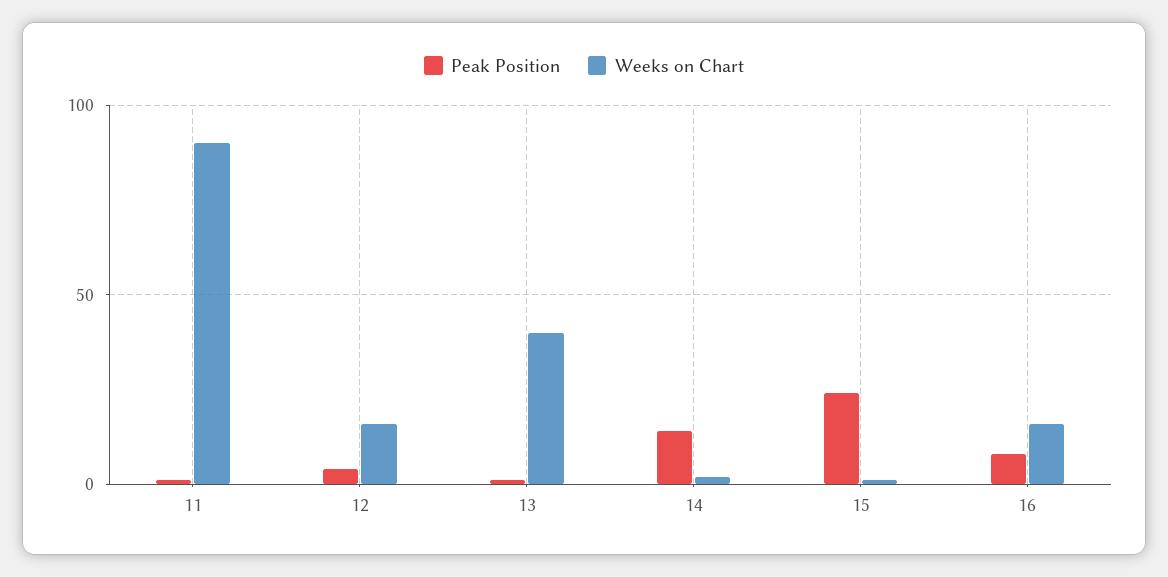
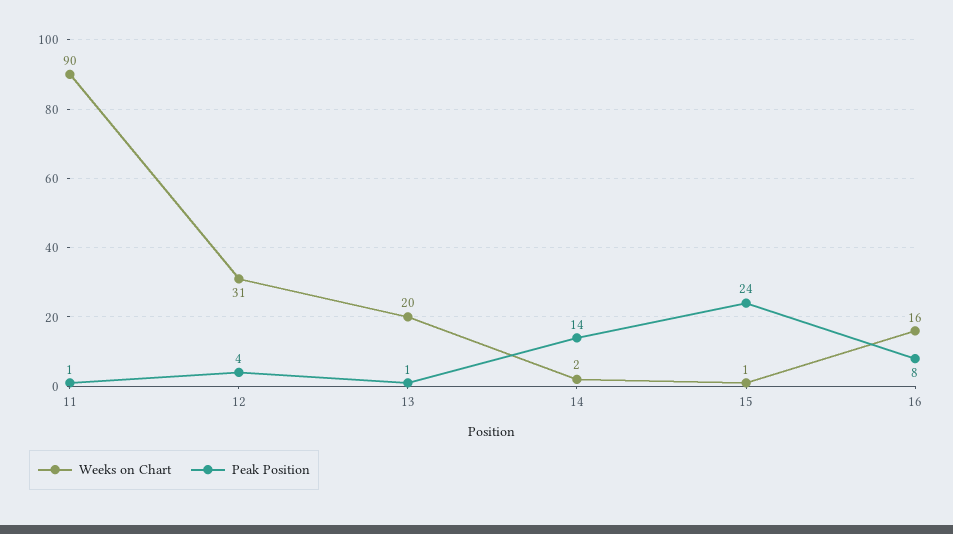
  {
    "Peak Position": {
      "11": 1,
      "12": 4,
      "13": 1,
      "14": 14,
      "15": 24,
      "16": 8
    },
    "Weeks on Chart": {
      "11": 90,
-     "12": 15,
+     "12": 31,
-     "13": 40,
+     "13": 20,
      "14": 2,
      "15": 1,
      "16": 16
    }
  }

